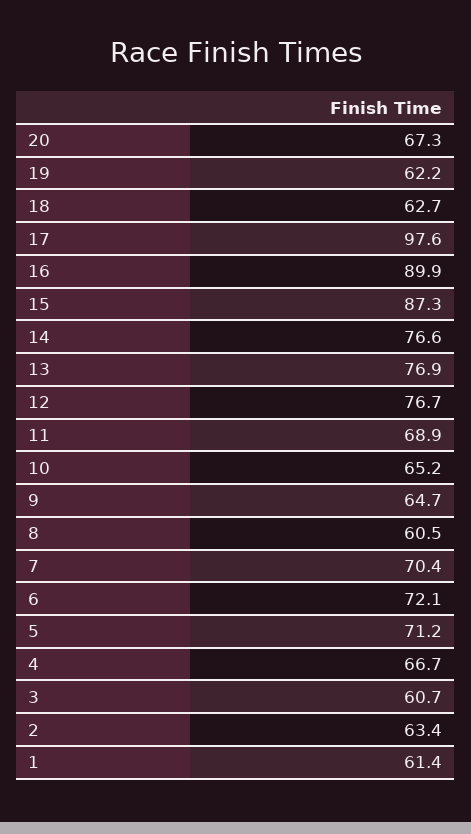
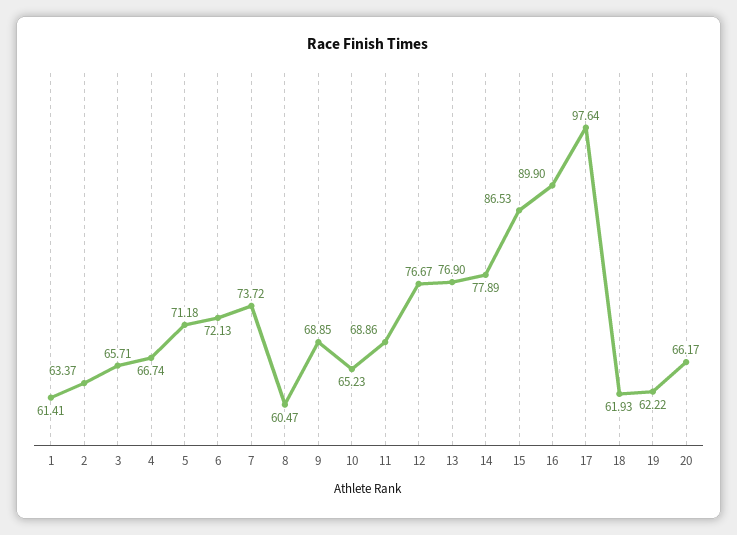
  {
-   "20": 67.3,
+   "20": 66.17,
    "19": 62.22,
-   "18": 62.7,
+   "18": 61.93,
    "17": 97.64,
    "16": 89.9,
-   "15": 87.3,
+   "15": 86.53,
-   "14": 76.6,
+   "14": 77.89,
    "13": 76.9,
    "12": 76.67,
    "11": 68.86,
    "10": 65.23,
-   "9": 64.7,
+   "9": 68.85,
    "8": 60.47,
-   "7": 70.4,
+   "7": 73.72,
    "6": 72.13,
    "5": 71.18,
    "4": 66.74,
-   "3": 60.7,
+   "3": 65.71,
    "2": 63.37,
    "1": 61.41
  }

